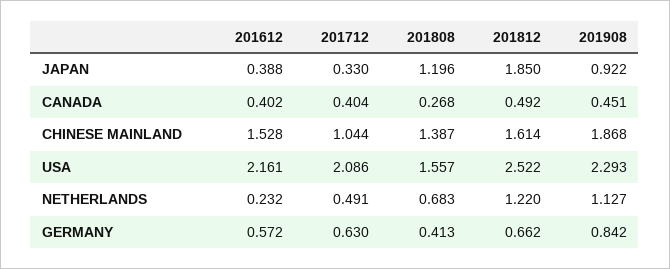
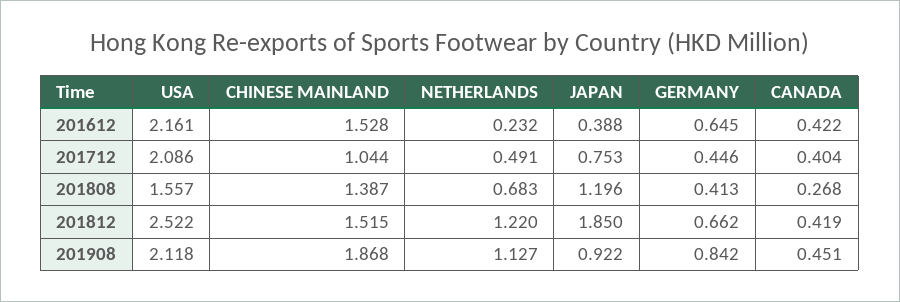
  {
    "201612": {
      "JAPAN": 0.388,
-     "CANADA": 0.402,
+     "CANADA": 0.422,
      "CHINESE MAINLAND": 1.528,
      "USA": 2.161,
      "NETHERLANDS": 0.232,
-     "GERMANY": 0.572
+     "GERMANY": 0.645
    },
    "201712": {
-     "JAPAN": 0.33,
+     "JAPAN": 0.753,
      "CANADA": 0.404,
      "CHINESE MAINLAND": 1.044,
      "USA": 2.086,
      "NETHERLANDS": 0.491,
-     "GERMANY": 0.63
+     "GERMANY": 0.446
    },
    "201808": {
      "JAPAN": 1.196,
      "CANADA": 0.268,
      "CHINESE MAINLAND": 1.387,
      "USA": 1.557,
      "NETHERLANDS": 0.683,
      "GERMANY": 0.413
    },
    "201812": {
      "JAPAN": 1.85,
-     "CANADA": 0.492,
+     "CANADA": 0.419,
-     "CHINESE MAINLAND": 1.614,
+     "CHINESE MAINLAND": 1.515,
      "USA": 2.522,
      "NETHERLANDS": 1.22,
      "GERMANY": 0.662
    },
    "201908": {
      "JAPAN": 0.922,
      "CANADA": 0.451,
      "CHINESE MAINLAND": 1.868,
-     "USA": 2.293,
+     "USA": 2.118,
      "NETHERLANDS": 1.127,
      "GERMANY": 0.842
    }
  }

